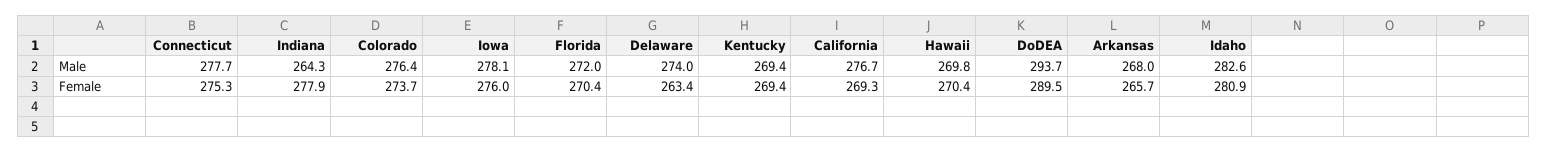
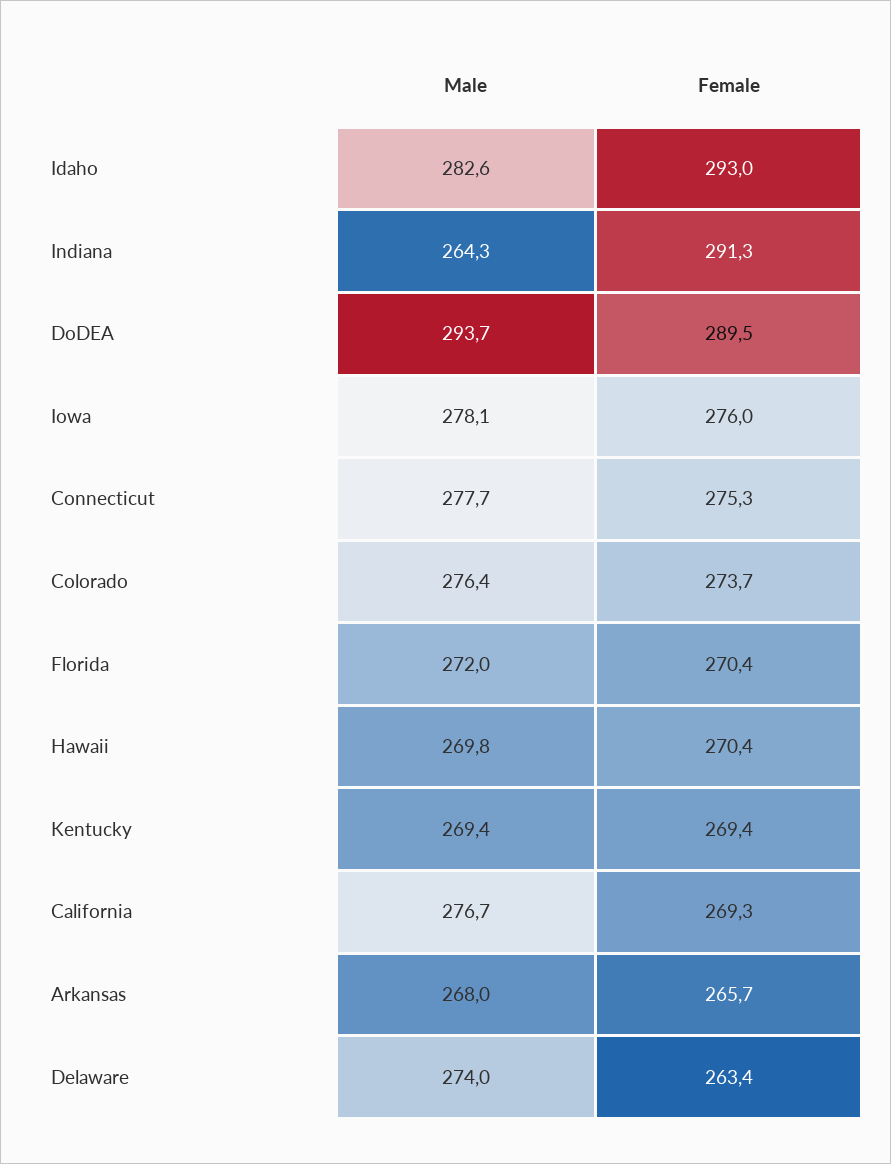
  {
    "Connecticut": {
      "Male": 277.7,
      "Female": 275.3
    },
    "Indiana": {
      "Male": 264.3,
-     "Female": 277.9
+     "Female": 291.3
    },
    "Colorado": {
      "Male": 276.4,
      "Female": 273.7
    },
    "Iowa": {
      "Male": 278.1,
      "Female": 276
    },
    "Florida": {
      "Male": 272,
      "Female": 270.4
    },
    "Delaware": {
      "Male": 274,
      "Female": 263.4
    },
    "Kentucky": {
      "Male": 269.4,
      "Female": 269.4
    },
    "California": {
      "Male": 276.7,
      "Female": 269.3
    },
    "Hawaii": {
      "Male": 269.8,
      "Female": 270.4
    },
    "DoDEA": {
      "Male": 293.7,
      "Female": 289.5
    },
    "Arkansas": {
      "Male": 268,
      "Female": 265.7
    },
    "Idaho": {
      "Male": 282.6,
-     "Female": 280.9
+     "Female": 293
    }
  }

